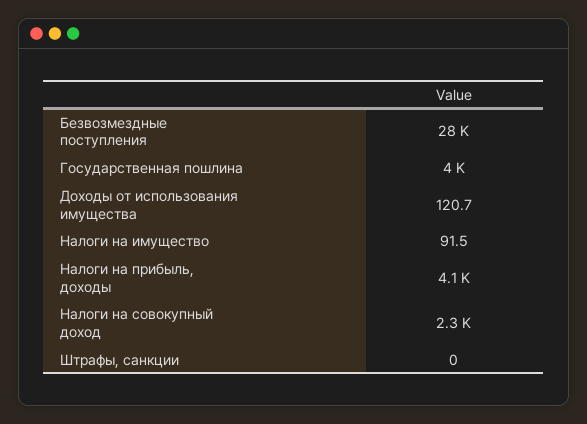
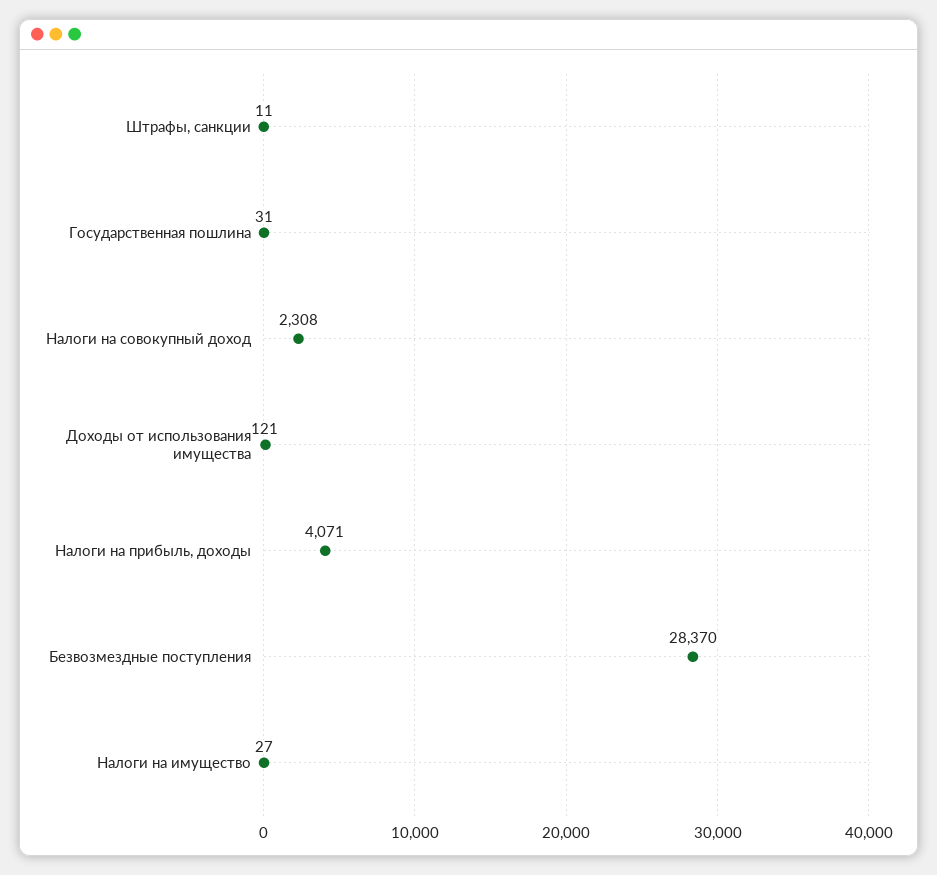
  {
    "Безвозмездные поступления": 28370,
-   "Государственная пошлина": 4000,
+   "Государственная пошлина": 31,
    "Доходы от использования имущества": 120.7,
-   "Налоги на имущество": 91.5,
+   "Налоги на имущество": 27,
    "Налоги на прибыль, доходы": 4071,
    "Налоги на совокупный доход": 2308,
-   "Штрафы, санкции": 0
+   "Штрафы, санкции": 11
  }

